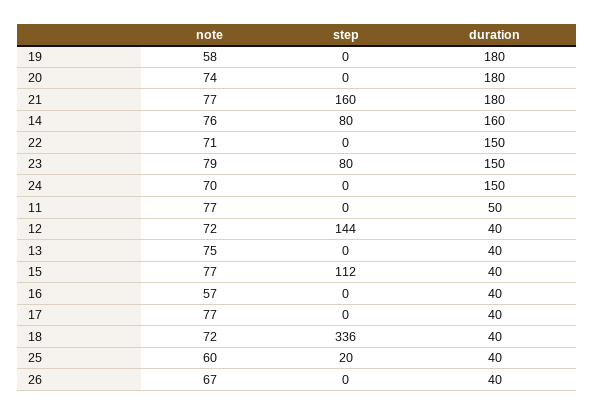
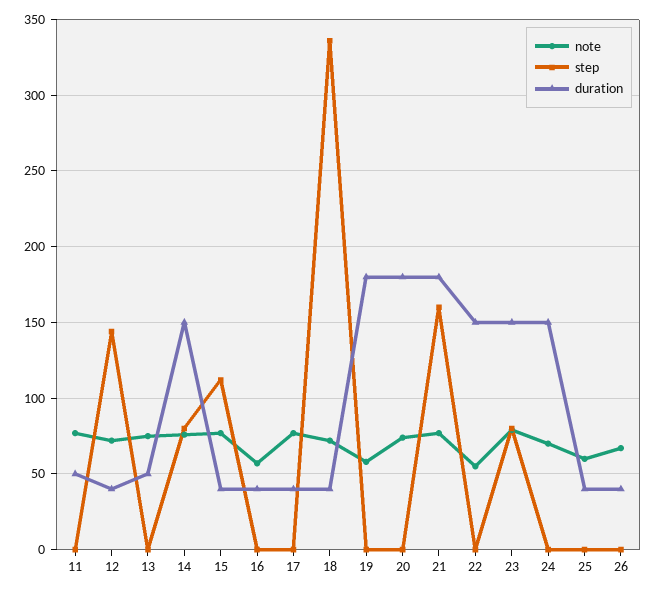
  {
    "note": {
      "19": 58,
      "20": 74,
      "21": 77,
      "14": 76,
-     "22": 71,
+     "22": 55,
      "23": 79,
      "24": 70,
      "11": 77,
      "12": 72,
      "13": 75,
      "15": 77,
      "16": 57,
      "17": 77,
      "18": 72,
      "25": 60,
      "26": 67
    },
    "step": {
      "19": 0,
      "20": 0,
      "21": 160,
      "14": 80,
      "22": 0,
      "23": 80,
      "24": 0,
      "11": 0,
      "12": 144,
      "13": 0,
      "15": 112,
      "16": 0,
      "17": 0,
      "18": 336,
-     "25": 20,
+     "25": 0,
      "26": 0
    },
    "duration": {
      "19": 180,
      "20": 180,
      "21": 180,
-     "14": 160,
+     "14": 150,
      "22": 150,
      "23": 150,
      "24": 150,
      "11": 50,
      "12": 40,
-     "13": 40,
+     "13": 50,
      "15": 40,
      "16": 40,
      "17": 40,
      "18": 40,
      "25": 40,
      "26": 40
    }
  }

